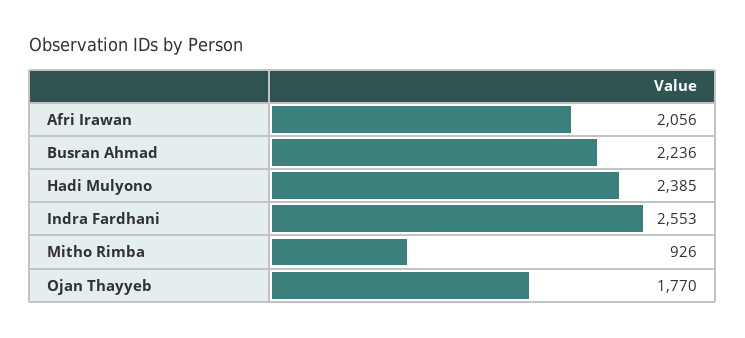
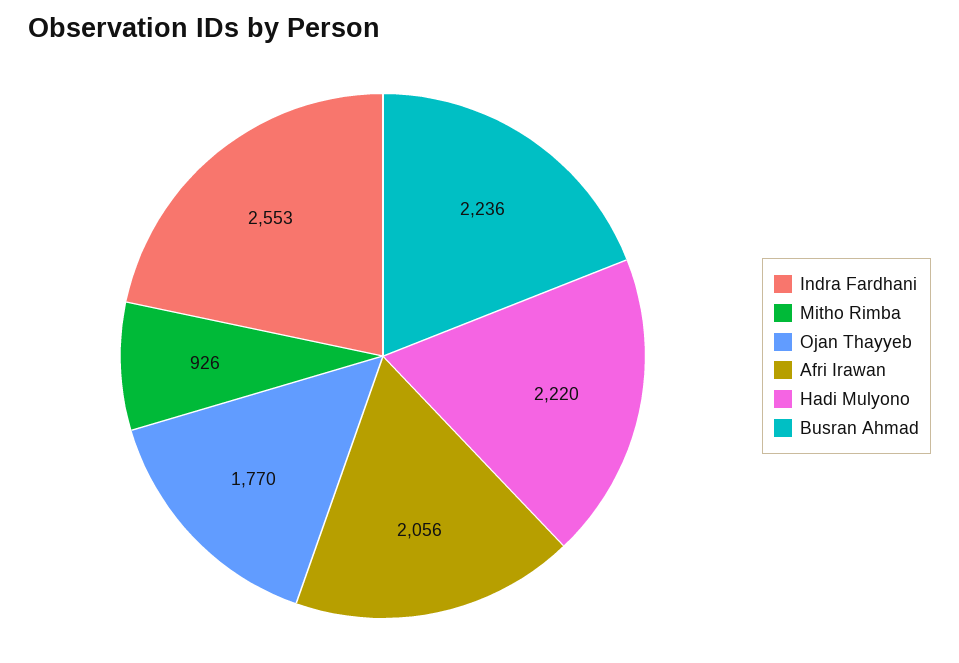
  {
    "Afri Irawan": 2056,
    "Busran Ahmad": 2236,
-   "Hadi Mulyono": 2385,
+   "Hadi Mulyono": 2220,
    "Indra Fardhani": 2553,
    "Mitho Rimba": 926,
    "Ojan Thayyeb": 1770
  }

